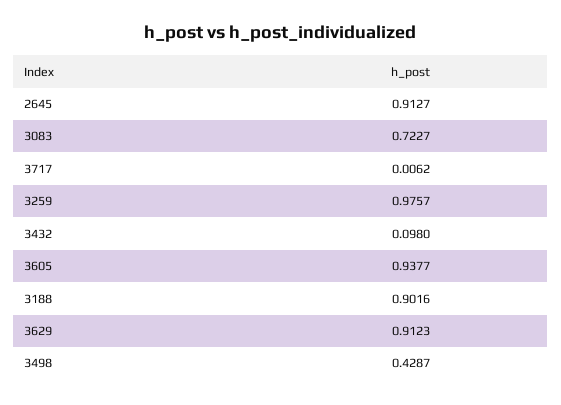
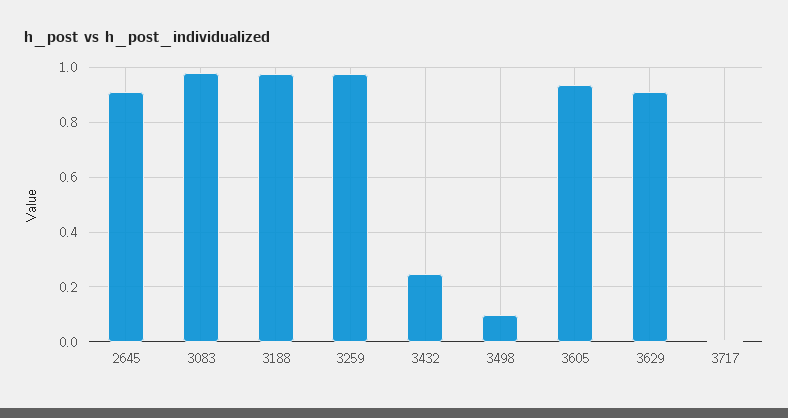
  {
    "2645": 0.9127,
-   "3083": 0.7227,
+   "3083": 0.975,
    "3717": 0.0062,
    "3259": 0.9757,
-   "3432": 0.098,
+   "3432": 0.25,
    "3605": 0.9377,
-   "3188": 0.9016,
+   "3188": 0.975,
    "3629": 0.9123,
-   "3498": 0.4287
+   "3498": 0.1
  }

